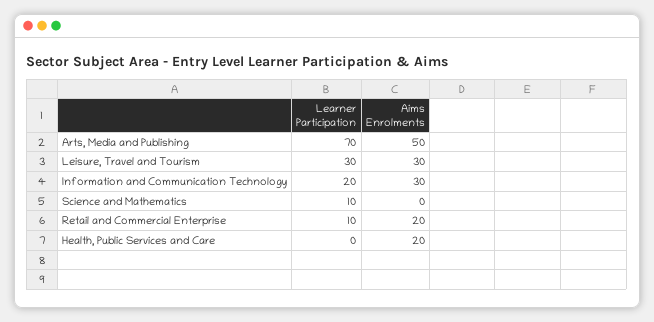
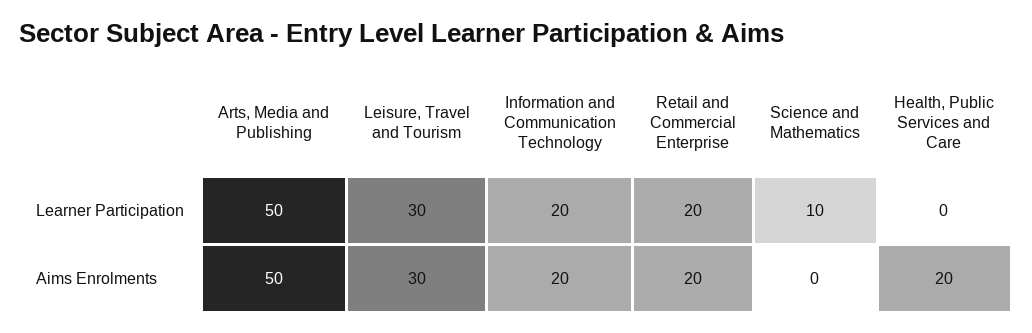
  {
    "Learner Participation": {
-     "Arts, Media and Publishing": 70,
+     "Arts, Media and Publishing": 50,
      "Leisure, Travel and Tourism": 30,
      "Information and Communication Technology": 20,
      "Science and Mathematics": 10,
-     "Retail and Commercial Enterprise": 10,
+     "Retail and Commercial Enterprise": 20,
      "Health, Public Services and Care": 0
    },
    "Aims Enrolments": {
      "Arts, Media and Publishing": 50,
      "Leisure, Travel and Tourism": 30,
-     "Information and Communication Technology": 30,
+     "Information and Communication Technology": 20,
      "Science and Mathematics": 0,
      "Retail and Commercial Enterprise": 20,
      "Health, Public Services and Care": 20
    }
  }

